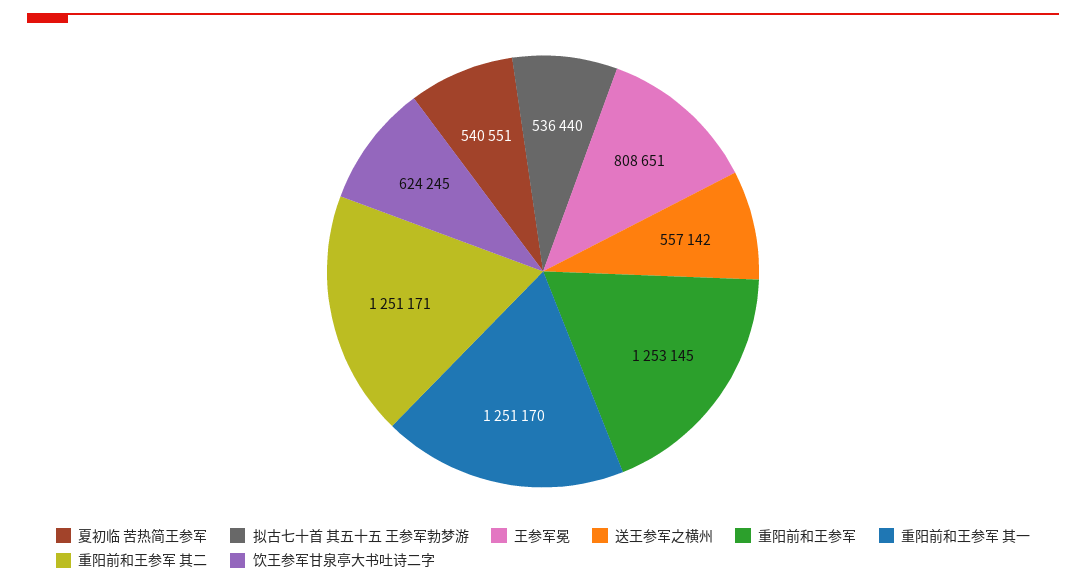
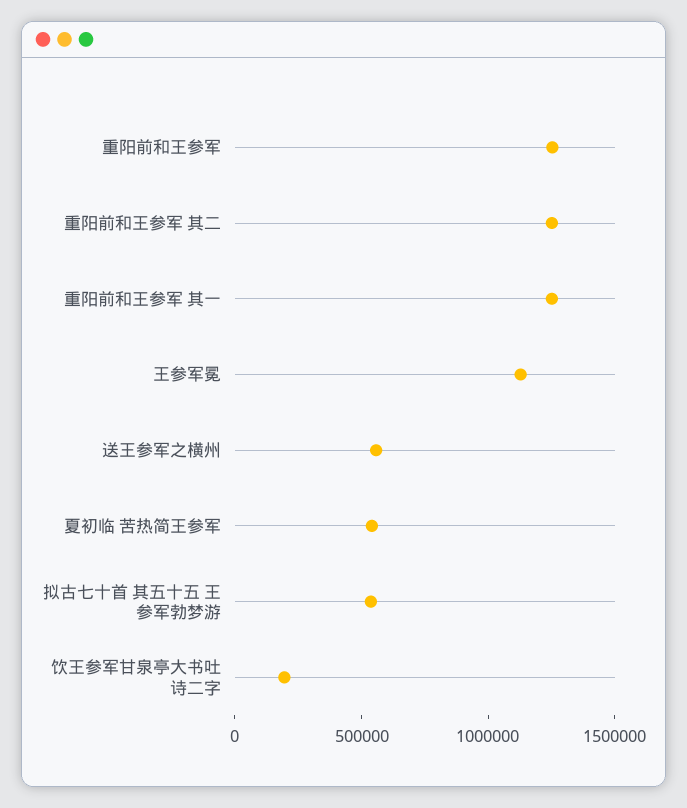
  {
    "夏初临 苦热简王参军": 540551,
    "拟古七十首 其五十五 王参军勃梦游": 536440,
-   "王参军冕": 808651,
+   "王参军冕": 1100000,
    "送王参军之横州": 557142,
    "重阳前和王参军": 1253145,
    "重阳前和王参军 其一": 1251170,
    "重阳前和王参军 其二": 1251171,
-   "饮王参军甘泉亭大书吐诗二字": 624245
+   "饮王参军甘泉亭大书吐诗二字": 200000
  }

